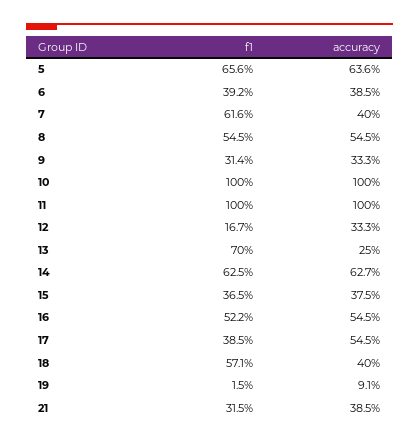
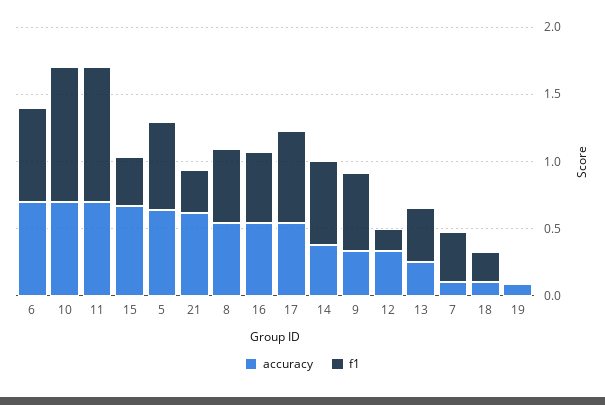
  {
    "f1": {
      "5": 0.656,
-     "6": 0.392,
+     "6": 0.7,
-     "7": 0.616,
+     "7": 0.4,
      "8": 0.545,
-     "9": 0.314,
+     "9": 0.6,
      "10": 1,
      "11": 1,
      "12": 0.167,
-     "13": 0.7,
+     "13": 0.4,
      "14": 0.625,
      "15": 0.365,
      "16": 0.522,
-     "17": 0.385,
+     "17": 0.7,
-     "18": 0.571,
+     "18": 0.2,
      "19": 0.015,
      "21": 0.315
    },
    "accuracy": {
      "5": 0.636,
-     "6": 0.385,
+     "6": 0.7,
-     "7": 0.4,
+     "7": 0.1,
      "8": 0.545,
      "9": 0.333,
-     "10": 1,
+     "10": 0.7,
-     "11": 1,
+     "11": 0.7,
      "12": 0.333,
      "13": 0.25,
-     "14": 0.627,
+     "14": 0.4,
-     "15": 0.375,
+     "15": 0.7,
      "16": 0.545,
      "17": 0.545,
-     "18": 0.4,
+     "18": 0.1,
      "19": 0.091,
-     "21": 0.385
+     "21": 0.6
    }
  }

